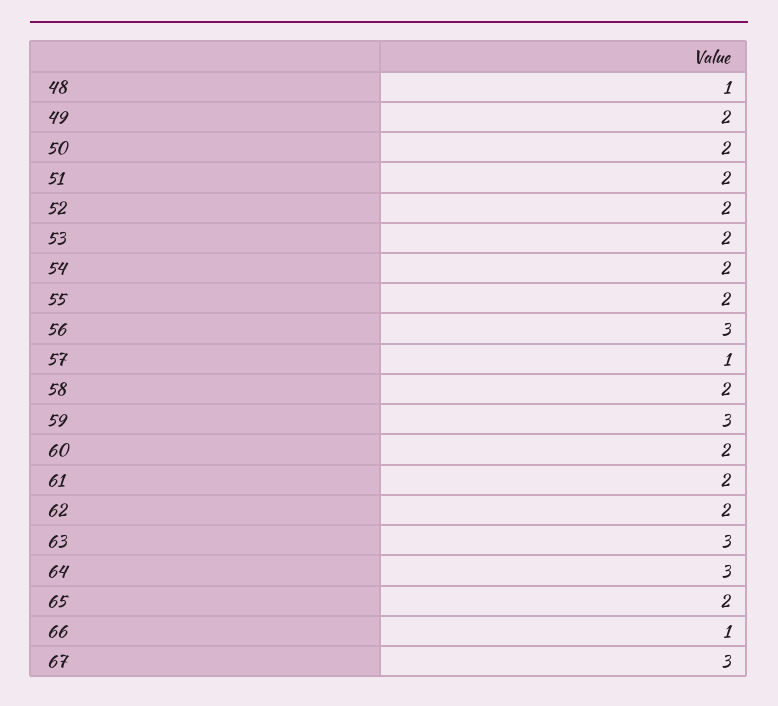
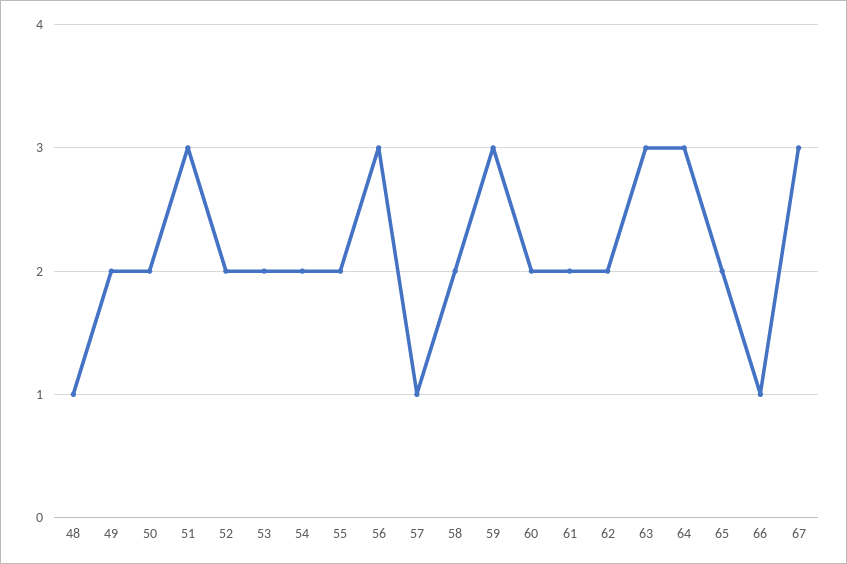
  {
    "48": 1,
    "49": 2,
    "50": 2,
-   "51": 2,
+   "51": 3,
    "52": 2,
    "53": 2,
    "54": 2,
    "55": 2,
    "56": 3,
    "57": 1,
    "58": 2,
    "59": 3,
    "60": 2,
    "61": 2,
    "62": 2,
    "63": 3,
    "64": 3,
    "65": 2,
    "66": 1,
    "67": 3
  }

